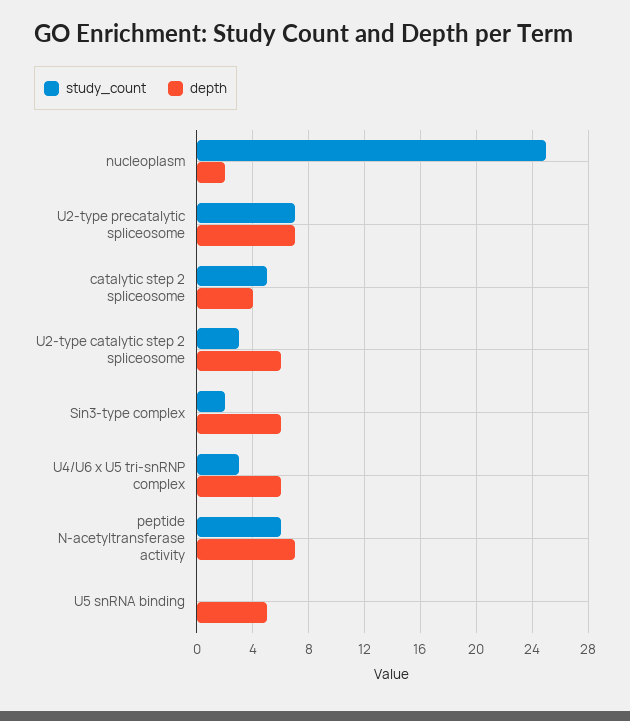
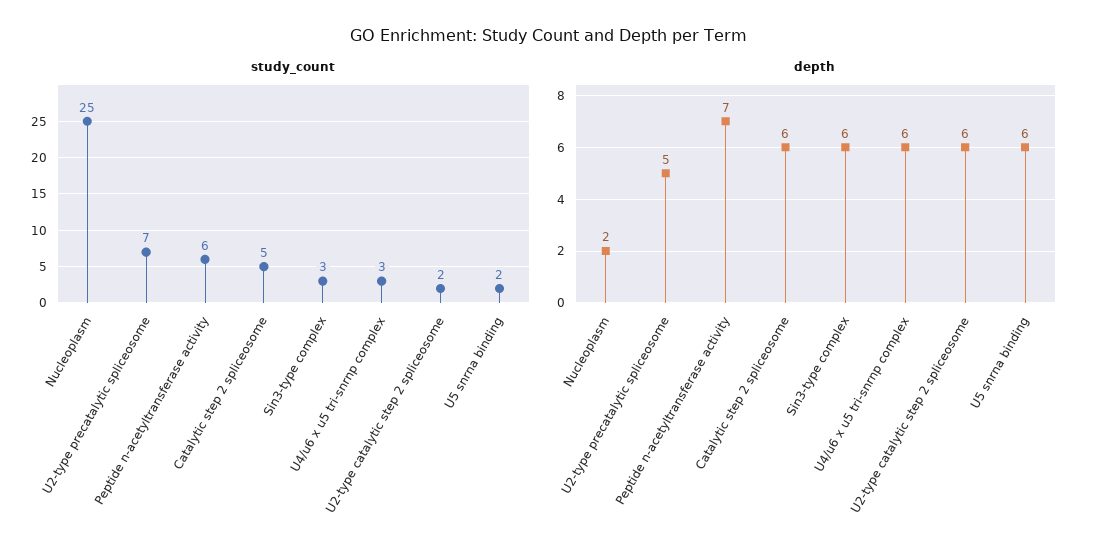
  {
    "study_count": {
      "nucleoplasm": 25,
      "U2-type precatalytic spliceosome": 7,
      "catalytic step 2 spliceosome": 5,
-     "U2-type catalytic step 2 spliceosome": 3,
+     "U2-type catalytic step 2 spliceosome": 2,
-     "Sin3-type complex": 2,
+     "Sin3-type complex": 3,
      "U4/U6 x U5 tri-snRNP complex": 3,
      "peptide N-acetyltransferase activity": 6,
-     "U5 snRNA binding": 0
+     "U5 snRNA binding": 2
    },
    "depth": {
      "nucleoplasm": 2,
-     "U2-type precatalytic spliceosome": 7,
+     "U2-type precatalytic spliceosome": 5,
-     "catalytic step 2 spliceosome": 4,
+     "catalytic step 2 spliceosome": 6,
      "U2-type catalytic step 2 spliceosome": 6,
      "Sin3-type complex": 6,
      "U4/U6 x U5 tri-snRNP complex": 6,
      "peptide N-acetyltransferase activity": 7,
-     "U5 snRNA binding": 5
+     "U5 snRNA binding": 6
    }
  }

